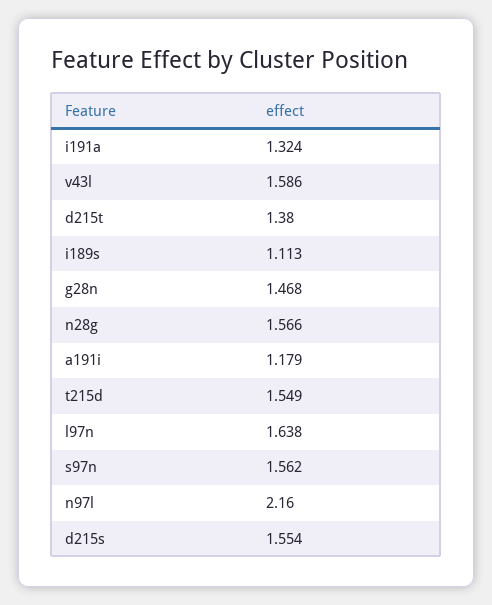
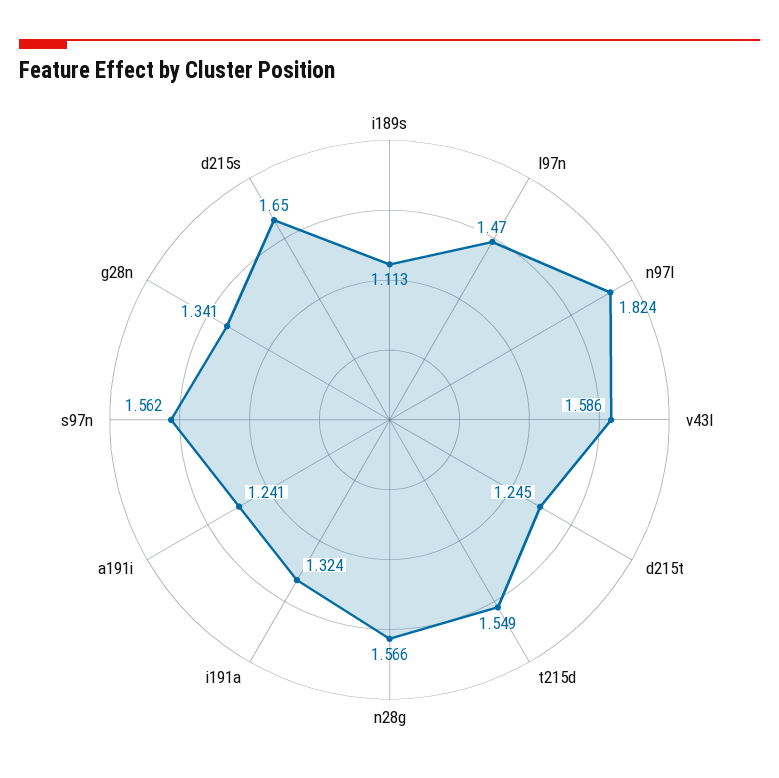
  {
    "i191a": 1.324,
    "v43l": 1.586,
-   "d215t": 1.38,
+   "d215t": 1.245,
    "i189s": 1.113,
-   "g28n": 1.468,
+   "g28n": 1.341,
    "n28g": 1.566,
-   "a191i": 1.179,
+   "a191i": 1.241,
    "t215d": 1.549,
-   "l97n": 1.638,
+   "l97n": 1.47,
    "s97n": 1.562,
-   "n97l": 2.16,
+   "n97l": 1.824,
-   "d215s": 1.554
+   "d215s": 1.65
  }

